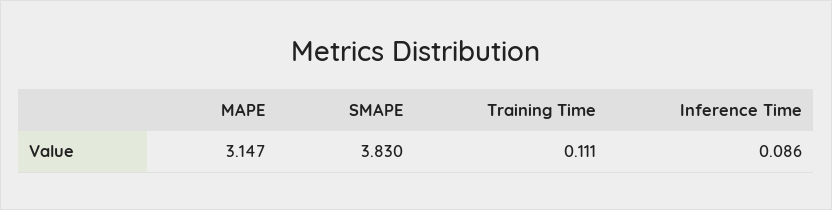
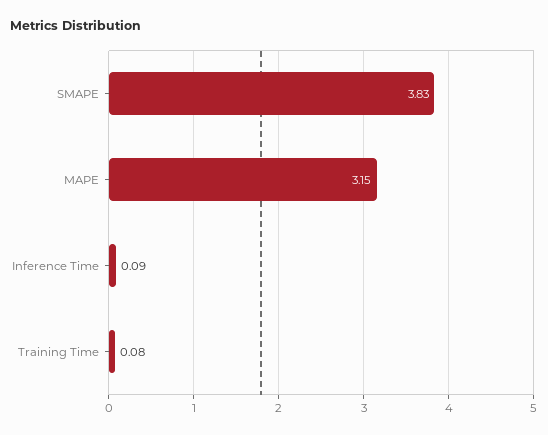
  {
    "MAPE": 3.147,
    "SMAPE": 3.83,
-   "Training Time": 0.111,
+   "Training Time": 0.08,
    "Inference Time": 0.086
  }

